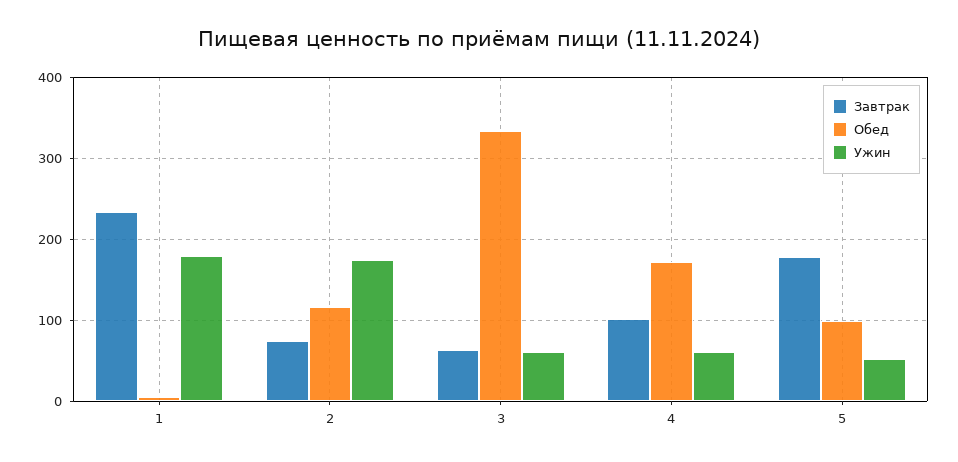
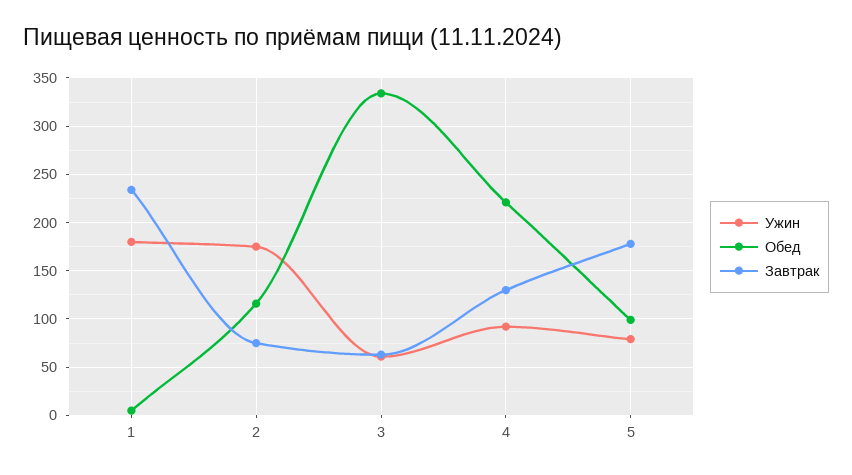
  {
    "Завтрак": {
      "1": 230,
      "2": 80,
      "3": 60,
-     "4": 100,
+     "4": 130,
      "5": 180
    },
    "Обед": {
      "1": 10,
      "2": 120,
      "3": 330,
-     "4": 170,
+     "4": 220,
      "5": 100
    },
    "Ужин": {
      "1": 180,
      "2": 180,
      "3": 60,
-     "4": 60,
+     "4": 90,
-     "5": 50
+     "5": 80
    }
  }

